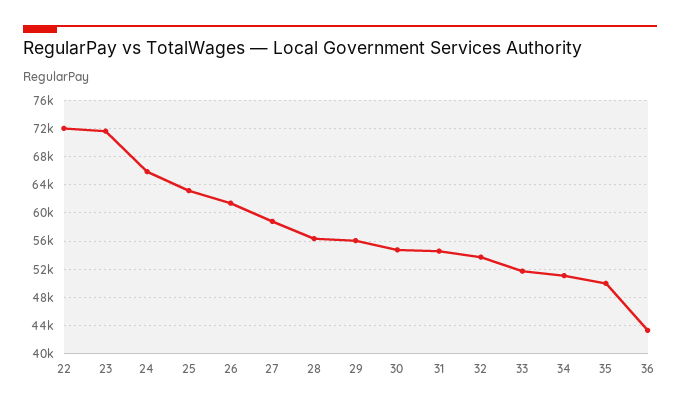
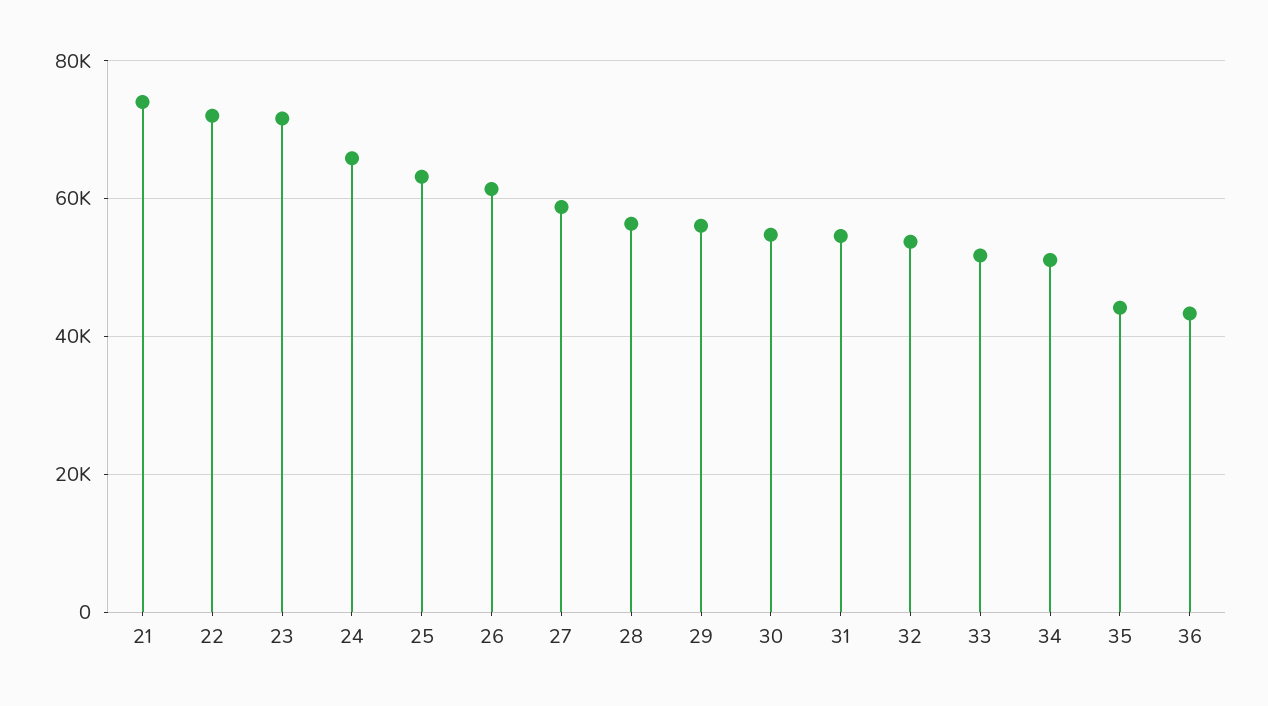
  {
    "22": 72000,
    "23": 72000,
    "24": 66000,
    "25": 63000,
    "26": 61000,
    "27": 59000,
    "28": 56000,
    "29": 56000,
    "30": 55000,
    "31": 55000,
    "32": 54000,
    "33": 52000,
    "34": 51000,
-   "35": 50000,
+   "35": 44000,
-   "36": 43000
+   "36": 43000,
+   "21": 74000
  }

